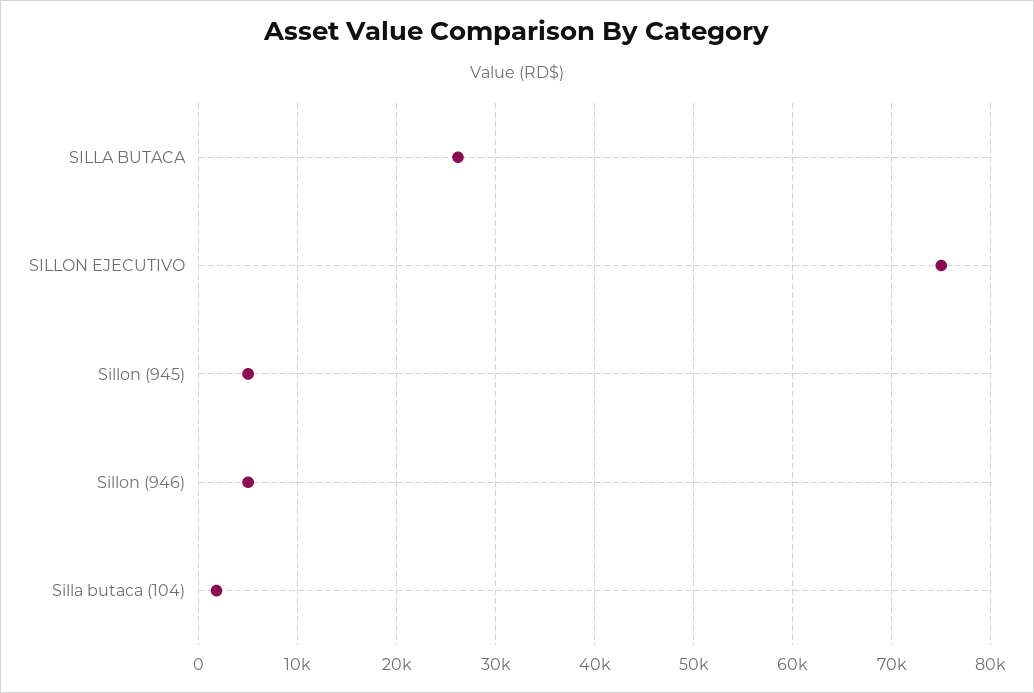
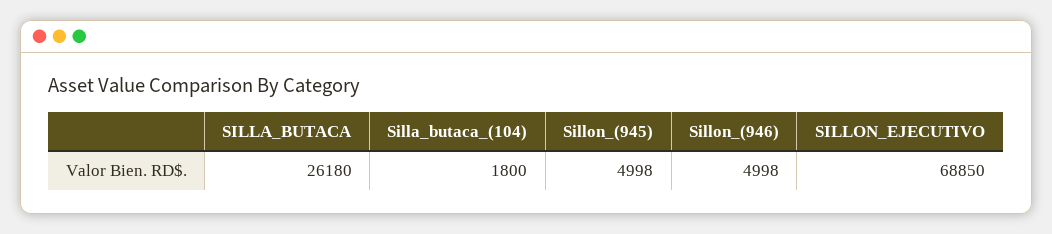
  {
    "SILLA BUTACA": 26180,
-   "SILLON EJECUTIVO": 75000,
+   "SILLON EJECUTIVO": 68850,
    "Sillon (945)": 4998,
    "Sillon (946)": 4998,
    "Silla butaca (104)": 1800
  }

